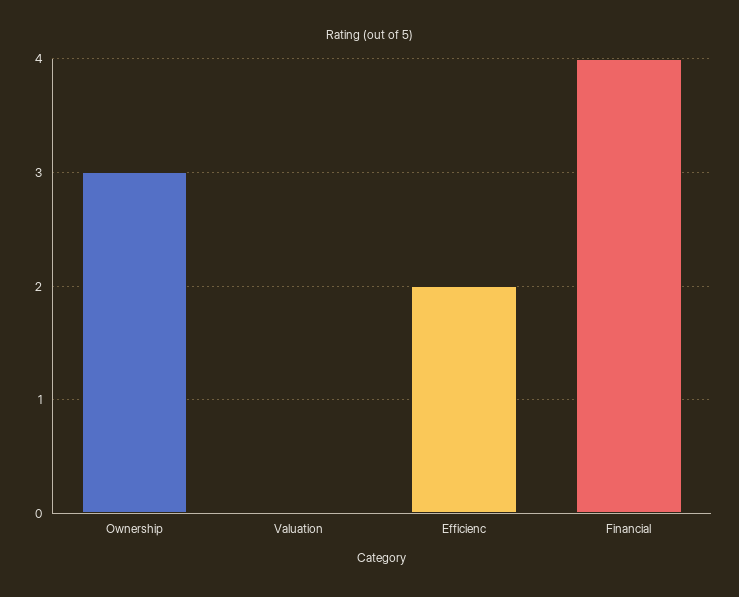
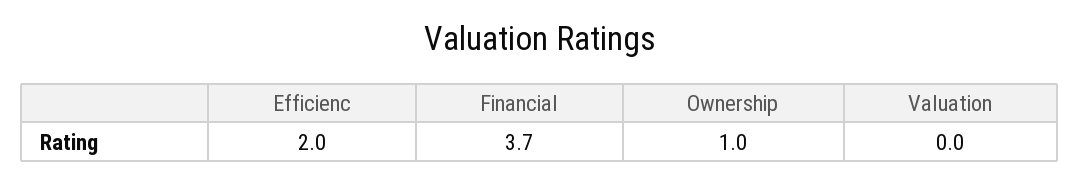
  {
-   "Ownership": 3,
+   "Ownership": 1,
    "Valuation": 0,
    "Efficienc": 2,
-   "Financial": 4
+   "Financial": 3.7
  }

